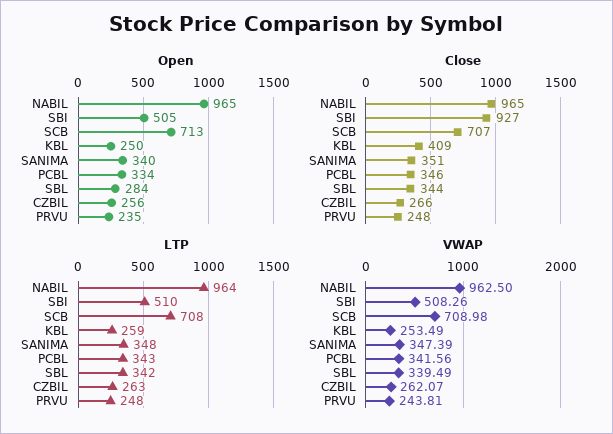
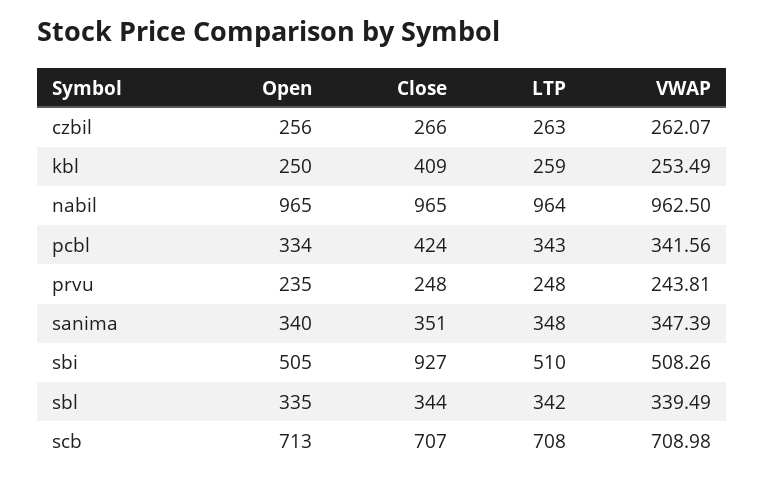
  {
    "Open": {
      "NABIL": 965,
      "SBI": 505,
      "SCB": 713,
      "KBL": 250,
      "SANIMA": 340,
      "PCBL": 334,
-     "SBL": 284,
+     "SBL": 335,
      "CZBIL": 256,
      "PRVU": 235
    },
    "Close": {
      "NABIL": 965,
      "SBI": 927,
      "SCB": 707,
      "KBL": 409,
      "SANIMA": 351,
-     "PCBL": 346,
+     "PCBL": 424,
      "SBL": 344,
      "CZBIL": 266,
      "PRVU": 248
    },
    "LTP": {
      "NABIL": 964,
      "SBI": 510,
      "SCB": 708,
      "KBL": 259,
      "SANIMA": 348,
      "PCBL": 343,
      "SBL": 342,
      "CZBIL": 263,
      "PRVU": 248
    },
    "VWAP": {
      "NABIL": 962.5,
      "SBI": 508.26,
      "SCB": 708.98,
      "KBL": 253.49,
      "SANIMA": 347.39,
      "PCBL": 341.56,
      "SBL": 339.49,
      "CZBIL": 262.07,
      "PRVU": 243.81
    }
  }

